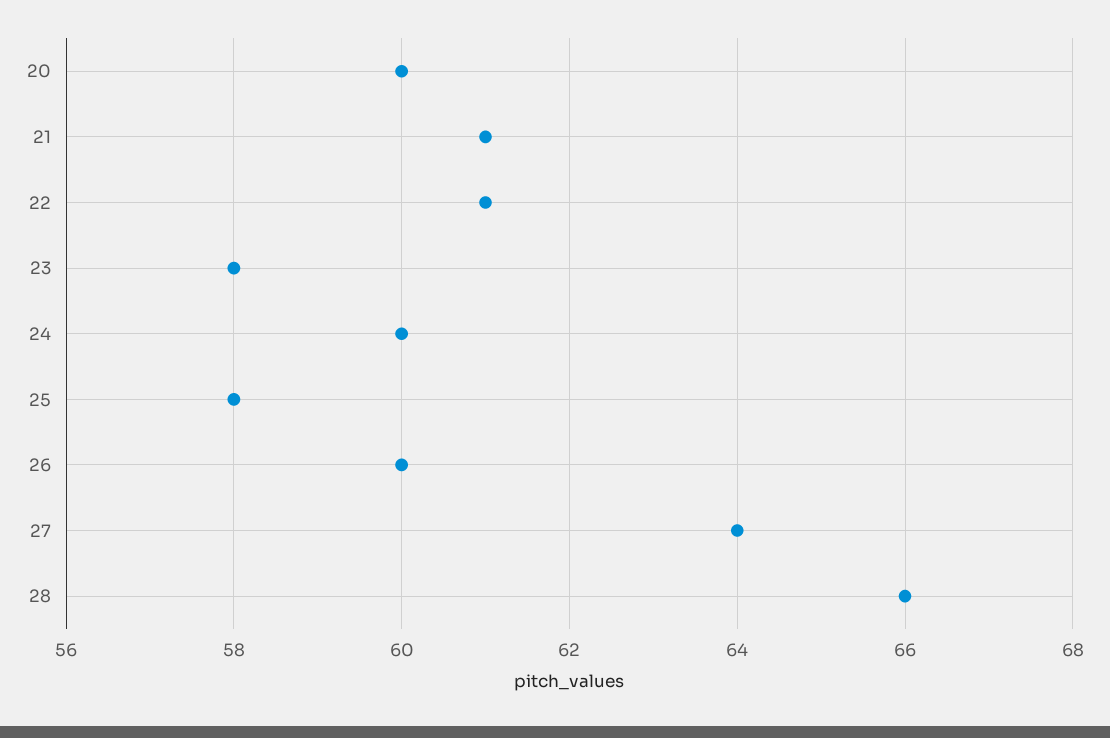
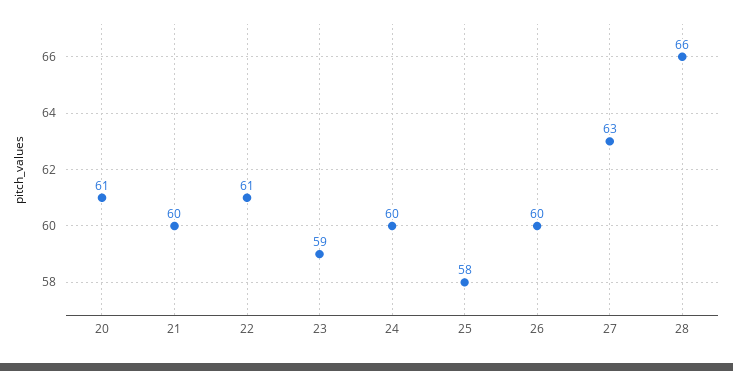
  {
-   "20": 60,
+   "20": 61,
-   "21": 61,
+   "21": 60,
    "22": 61,
-   "23": 58,
+   "23": 59,
    "24": 60,
    "25": 58,
    "26": 60,
-   "27": 64,
+   "27": 63,
    "28": 66
  }

